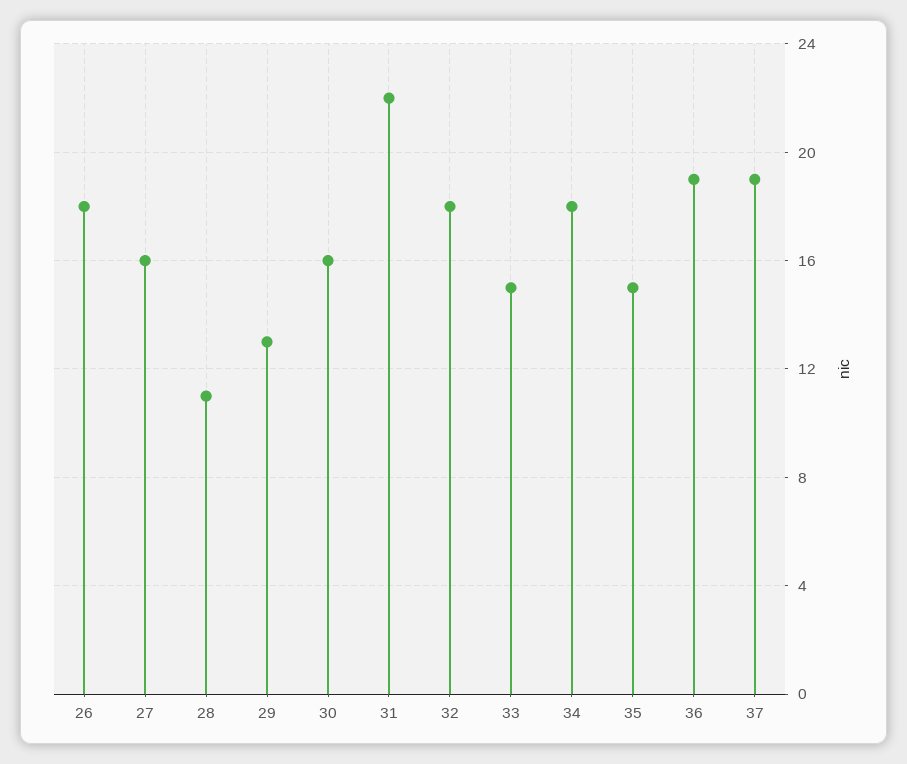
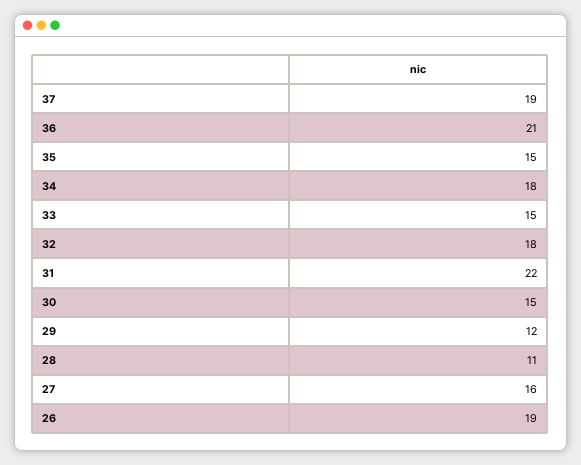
  {
-   "26": 18,
+   "26": 19,
    "27": 16,
    "28": 11,
-   "29": 13,
+   "29": 12,
-   "30": 16,
+   "30": 15,
    "31": 22,
    "32": 18,
    "33": 15,
    "34": 18,
    "35": 15,
-   "36": 19,
+   "36": 21,
    "37": 19
  }

